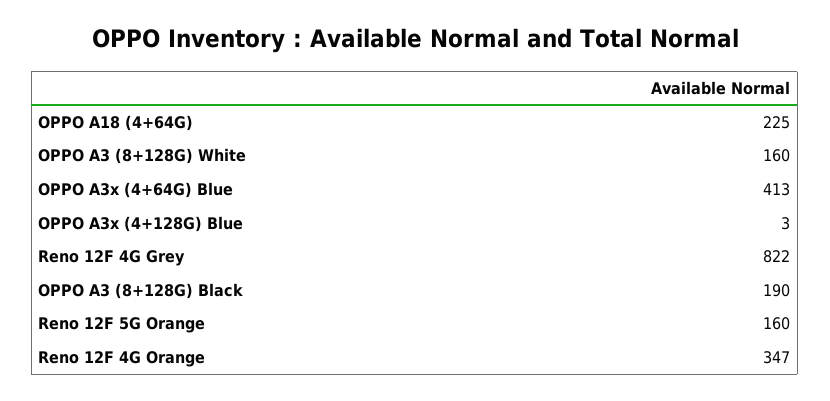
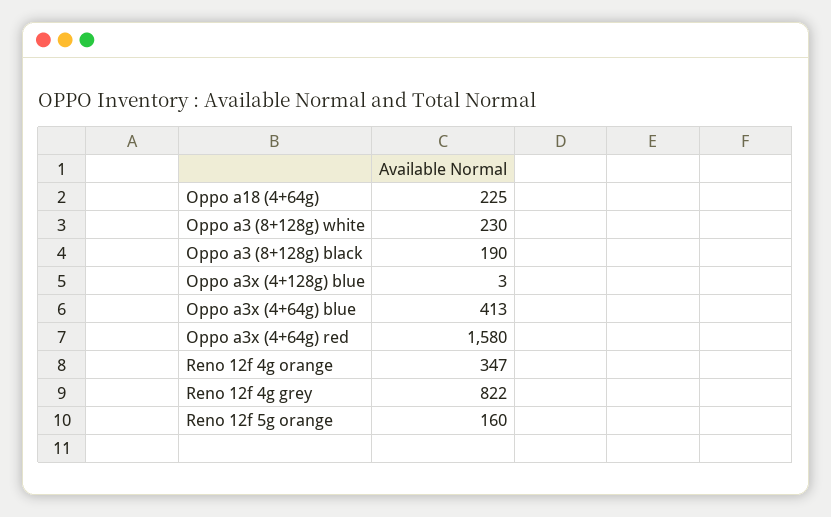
  {
    "OPPO A18 (4+64G)": 225,
-   "OPPO A3 (8+128G) White": 160,
+   "OPPO A3 (8+128G) White": 230,
    "OPPO A3x (4+64G) Blue": 413,
    "OPPO A3x (4+128G) Blue": 3,
    "Reno 12F 4G Grey": 822,
    "OPPO A3 (8+128G) Black": 190,
    "Reno 12F 5G Orange": 160,
-   "Reno 12F 4G Orange": 347
+   "Reno 12F 4G Orange": 347,
+   "Oppo a3x (4+64g) red": 1580
  }

